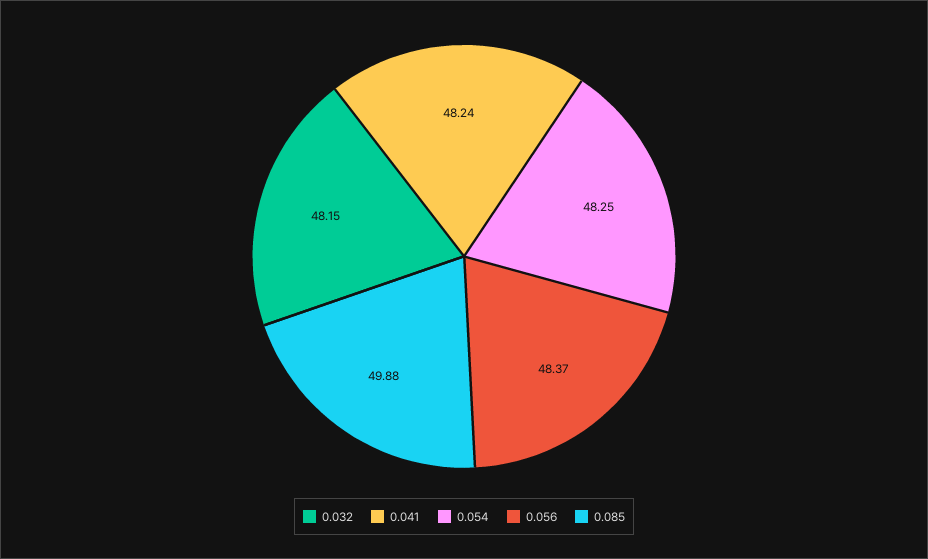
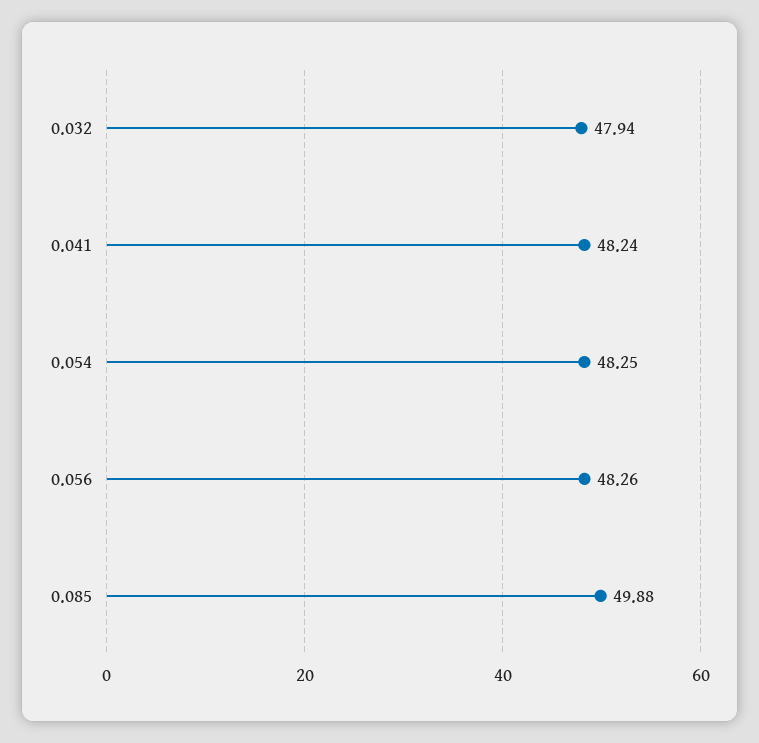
  {
-   "0.032": 48.15,
+   "0.032": 47.94,
    "0.041": 48.24,
    "0.054": 48.25,
-   "0.056": 48.37,
+   "0.056": 48.26,
    "0.085": 49.88
  }

